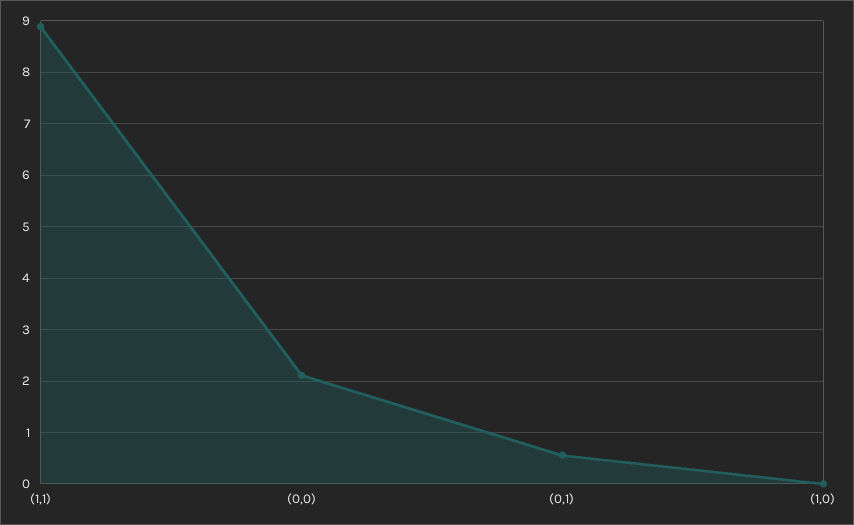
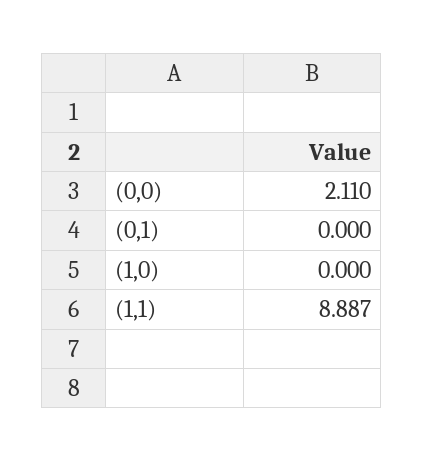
  {
    "(1,1)": 8.887,
    "(0,0)": 2.11,
-   "(0,1)": 0.6,
+   "(0,1)": 0,
    "(1,0)": 0
  }

